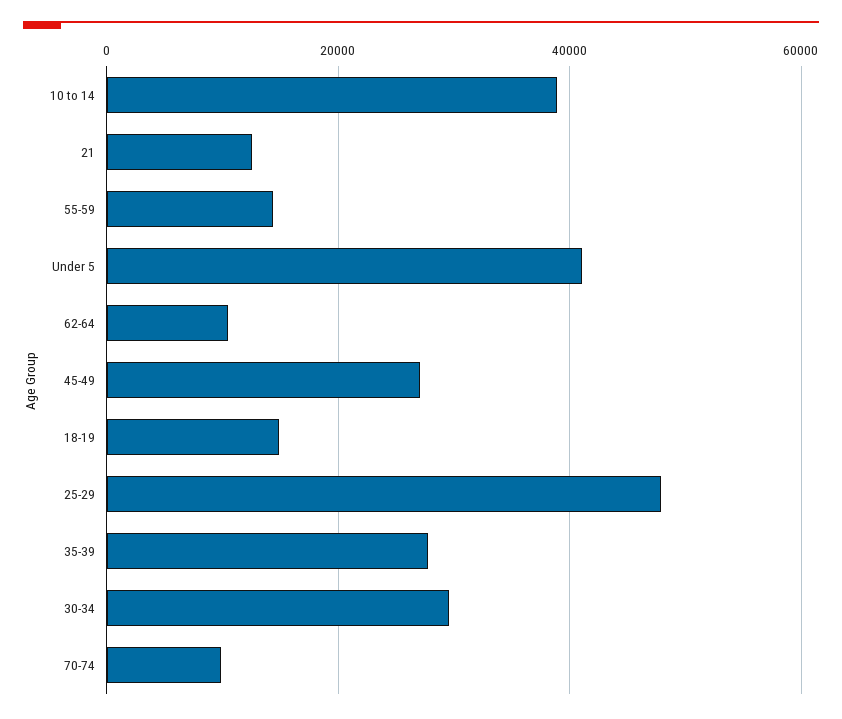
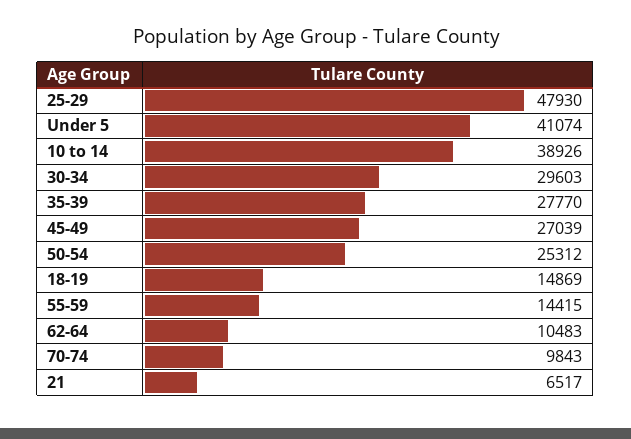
  {
    "10 to 14": 38926,
-   "21": 12000,
+   "21": 6517,
    "55-59": 14415,
    "Under 5": 41074,
    "62-64": 10483,
    "45-49": 27039,
    "18-19": 14869,
    "25-29": 47930,
    "35-39": 27770,
    "30-34": 29603,
-   "70-74": 9843
+   "70-74": 9843,
+   "50-54": 25312
  }

